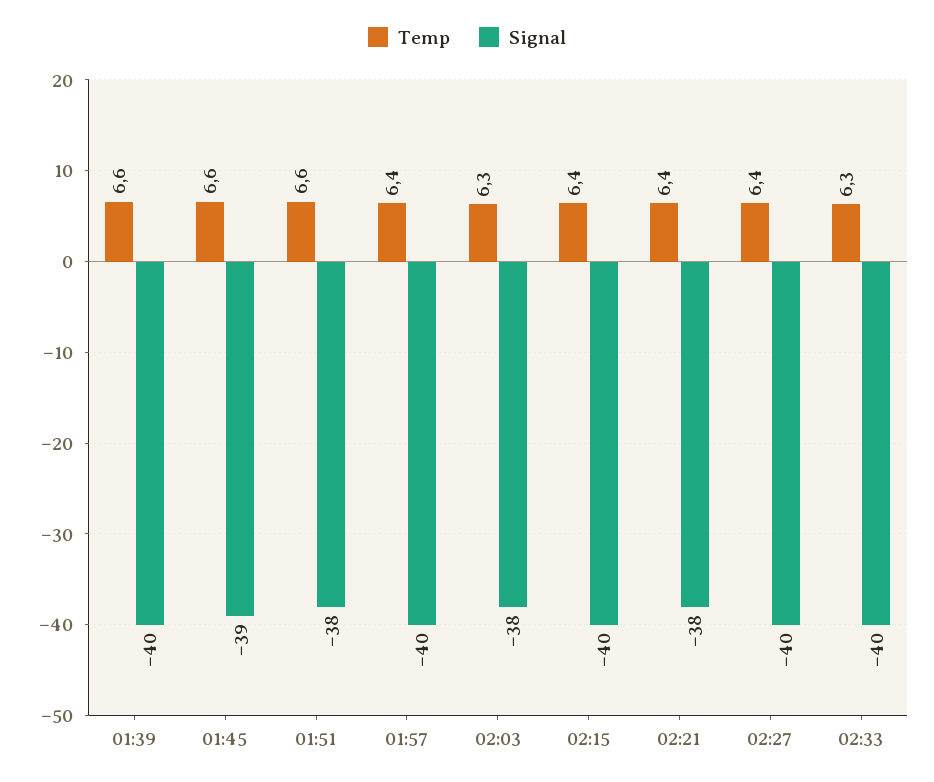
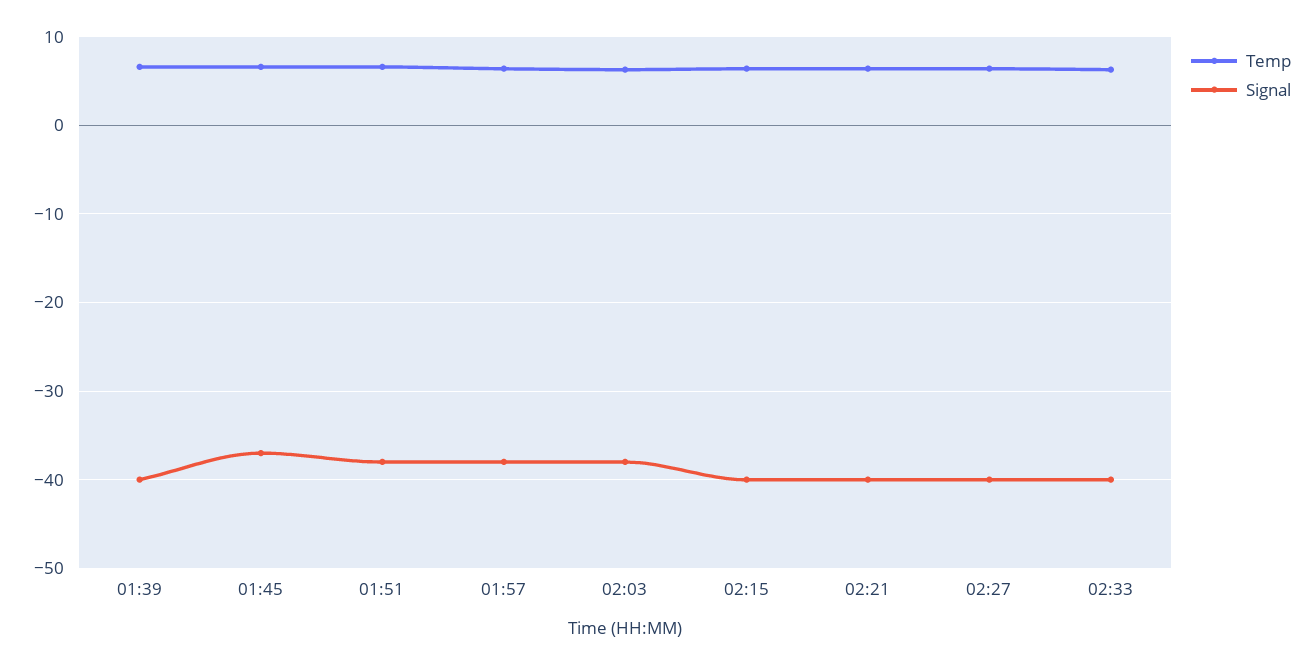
  {
    "Temp": {
      "01:39": 6.6,
      "01:45": 6.6,
      "01:51": 6.6,
      "01:57": 6.4,
      "02:03": 6.3,
      "02:15": 6.4,
      "02:21": 6.4,
      "02:27": 6.4,
      "02:33": 6.3
    },
    "Signal": {
      "01:39": -40,
-     "01:45": -39,
+     "01:45": -37,
      "01:51": -38,
-     "01:57": -40,
+     "01:57": -38,
      "02:03": -38,
      "02:15": -40,
-     "02:21": -38,
+     "02:21": -40,
      "02:27": -40,
      "02:33": -40
    }
  }

